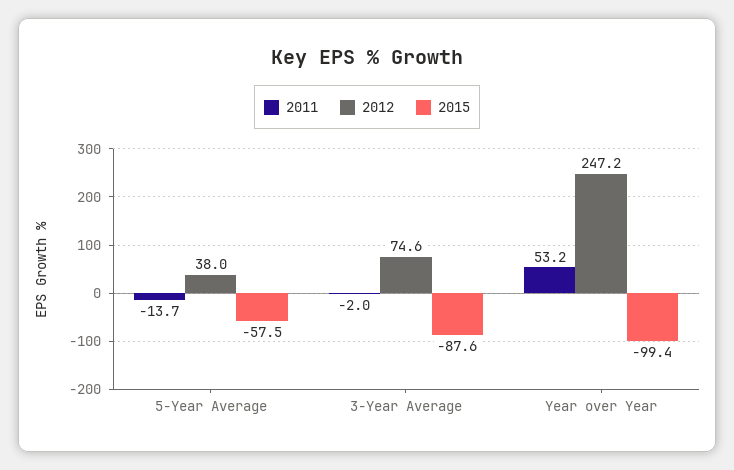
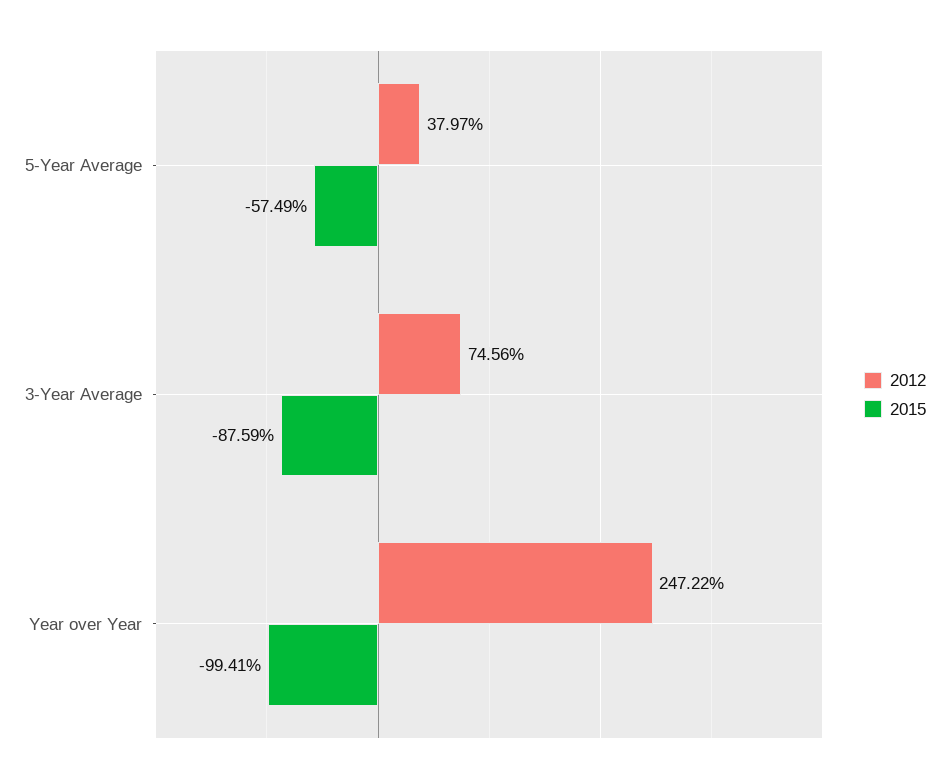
  {
-   "2011": {
-     "5-Year Average": -13.7,
-     "3-Year Average": -2,
-     "Year over Year": 53.2
-   },
    "2012": {
      "5-Year Average": 37.97,
      "3-Year Average": 74.56,
      "Year over Year": 247.22
    },
    "2015": {
      "5-Year Average": -57.49,
      "3-Year Average": -87.59,
      "Year over Year": -99.41
    }
  }

